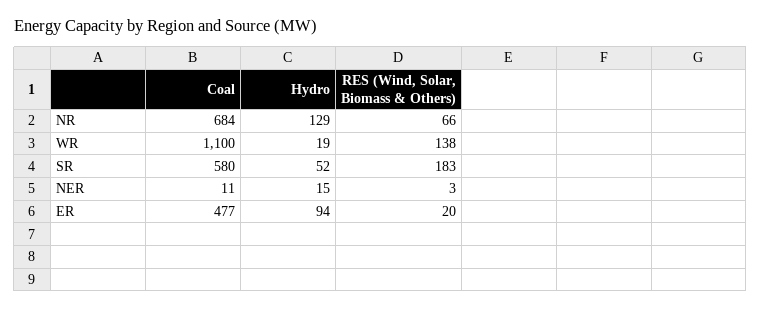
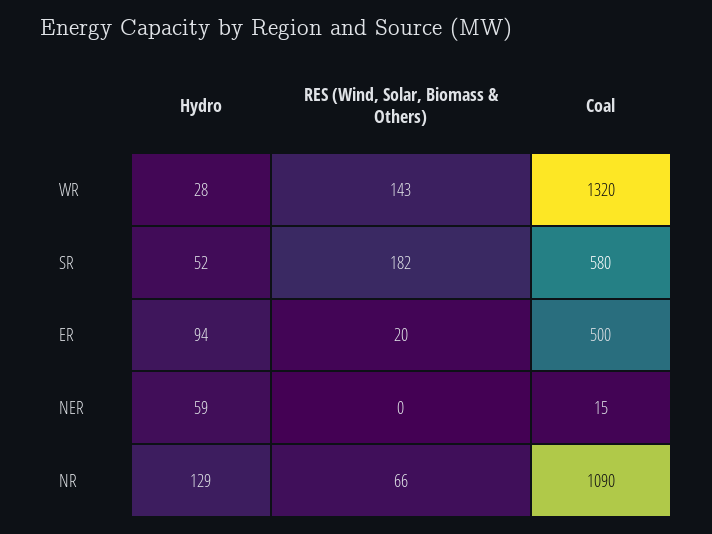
  {
    "Coal": {
-     "NR": 684,
+     "NR": 1090,
-     "WR": 1100,
+     "WR": 1320,
      "SR": 580,
-     "NER": 11,
+     "NER": 15,
-     "ER": 477
+     "ER": 500
    },
    "Hydro": {
      "NR": 129,
-     "WR": 19,
+     "WR": 28,
      "SR": 52,
-     "NER": 15,
+     "NER": 59,
      "ER": 94
    },
    "RES (Wind, Solar, Biomass & Others)": {
      "NR": 66,
-     "WR": 138,
+     "WR": 143,
-     "SR": 183,
+     "SR": 182,
-     "NER": 3,
+     "NER": 0,
      "ER": 20
    }
  }

